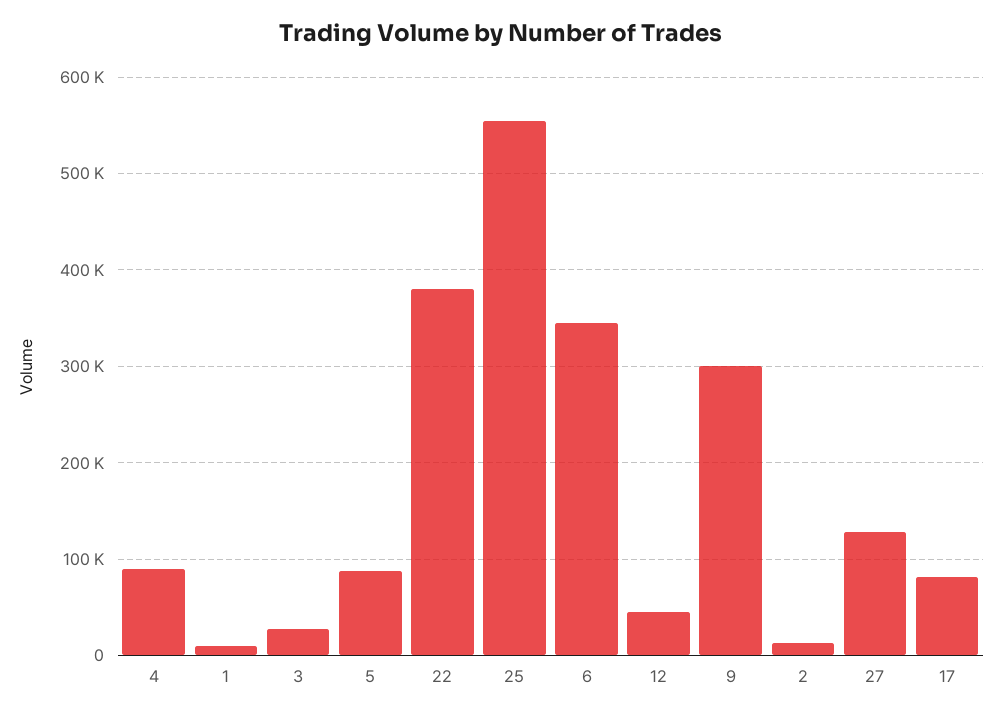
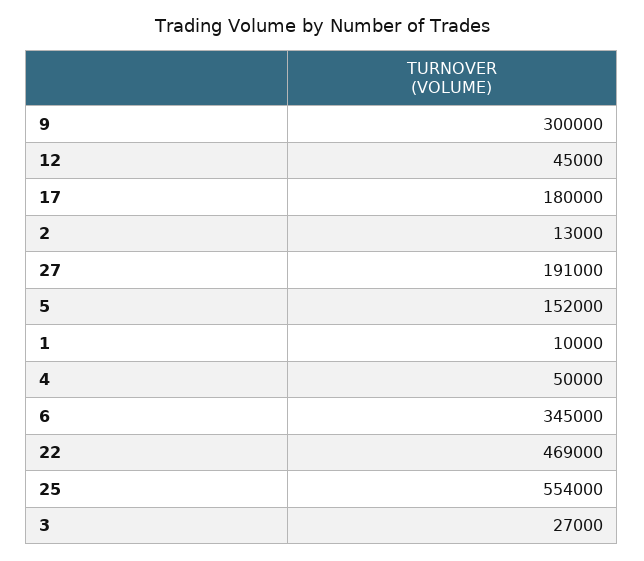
  {
-   "4": 90000,
+   "4": 50000,
    "1": 10000,
    "3": 27000,
-   "5": 90000,
+   "5": 152000,
-   "22": 380000,
+   "22": 469000,
    "25": 554000,
    "6": 345000,
    "12": 45000,
    "9": 300000,
    "2": 13000,
-   "27": 130000,
+   "27": 191000,
-   "17": 80000
+   "17": 180000
  }

